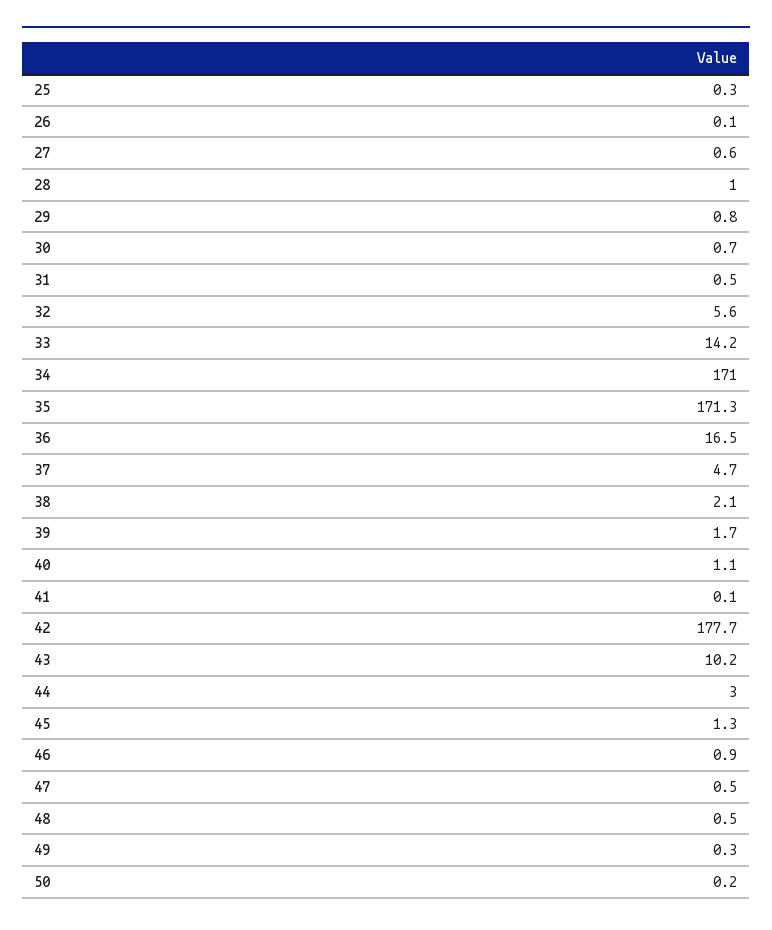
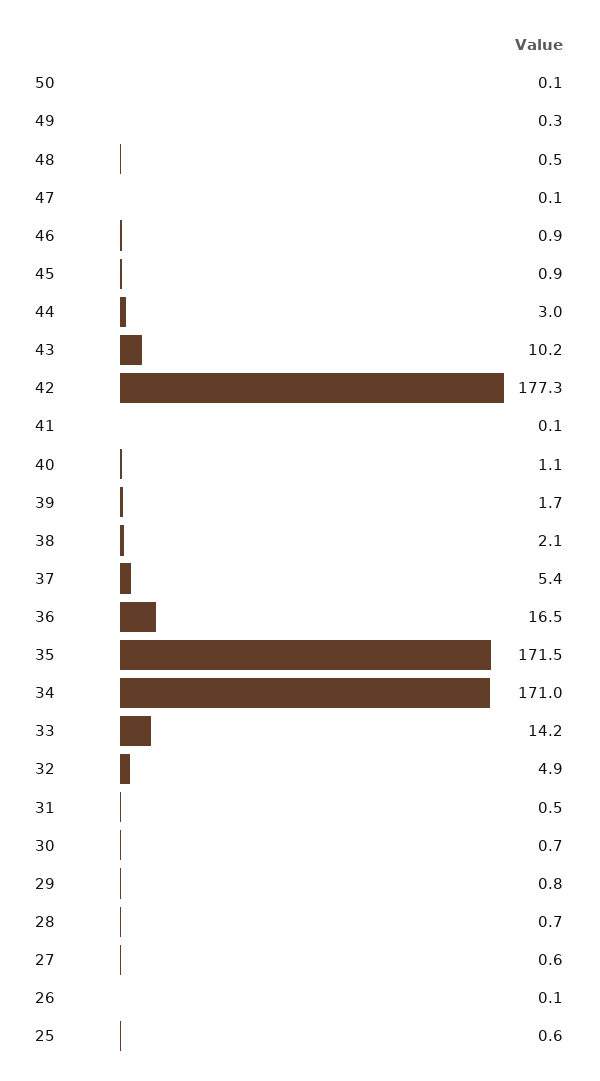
  {
-   "25": 0.3,
+   "25": 0.6,
    "26": 0.1,
    "27": 0.6,
-   "28": 1,
+   "28": 0.7,
    "29": 0.8,
    "30": 0.7,
    "31": 0.5,
-   "32": 5.6,
+   "32": 4.9,
    "33": 14.2,
    "34": 171,
-   "35": 171.3,
+   "35": 171.5,
    "36": 16.5,
-   "37": 4.7,
+   "37": 5.4,
    "38": 2.1,
    "39": 1.7,
    "40": 1.1,
    "41": 0.1,
-   "42": 177.7,
+   "42": 177.3,
    "43": 10.2,
    "44": 3,
-   "45": 1.3,
+   "45": 0.9,
    "46": 0.9,
-   "47": 0.5,
+   "47": 0.1,
    "48": 0.5,
    "49": 0.3,
-   "50": 0.2
+   "50": 0.1
  }

